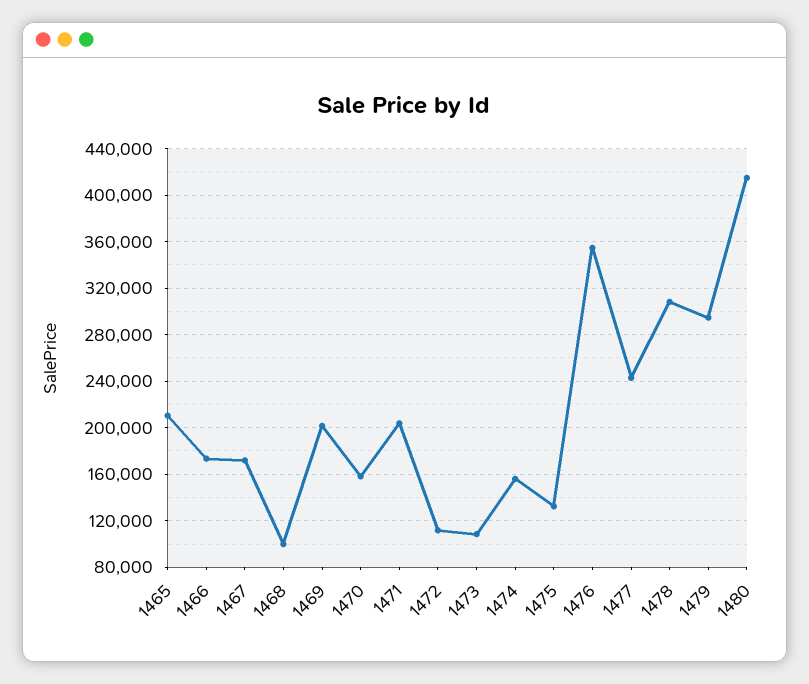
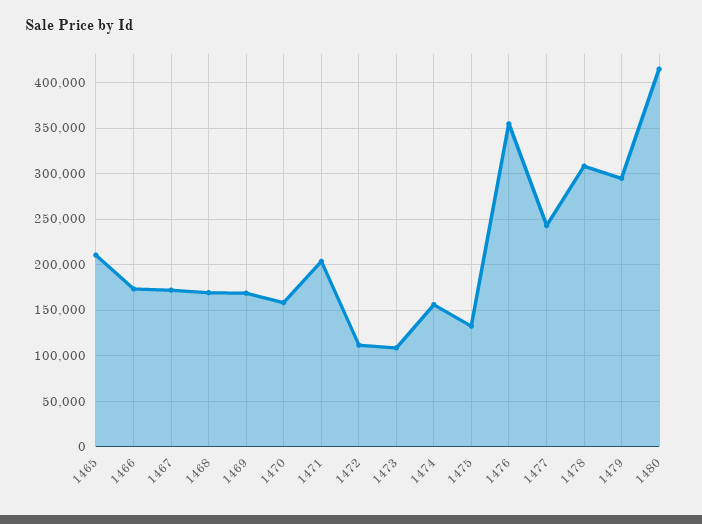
  {
    "1465": 210000,
    "1466": 170000,
    "1467": 170000,
-   "1468": 100000,
+   "1468": 170000,
-   "1469": 200000,
+   "1469": 170000,
    "1470": 160000,
    "1471": 200000,
    "1472": 110000,
    "1473": 110000,
    "1474": 160000,
    "1475": 130000,
    "1476": 350000,
    "1477": 240000,
    "1478": 310000,
    "1479": 290000,
    "1480": 410000
  }

